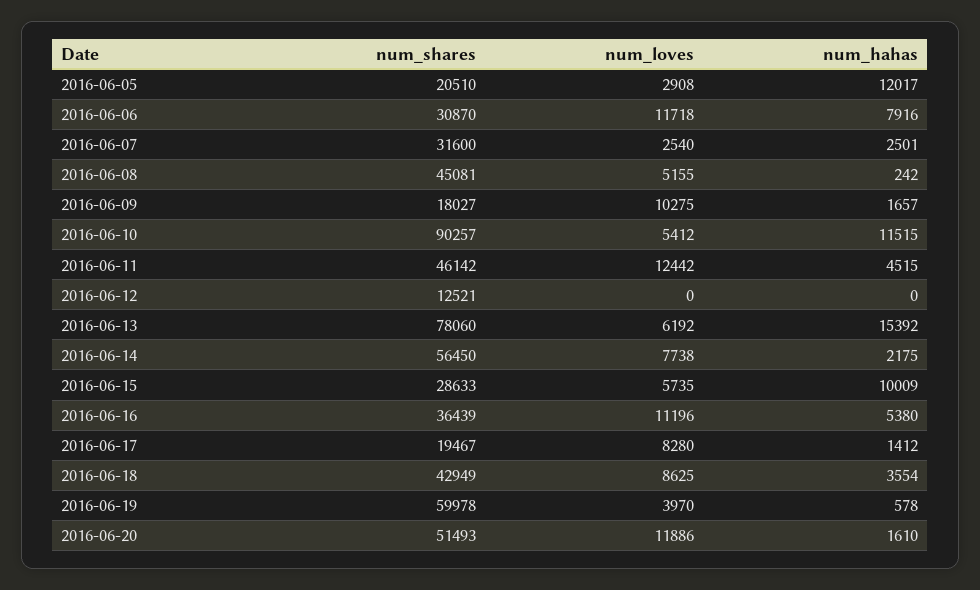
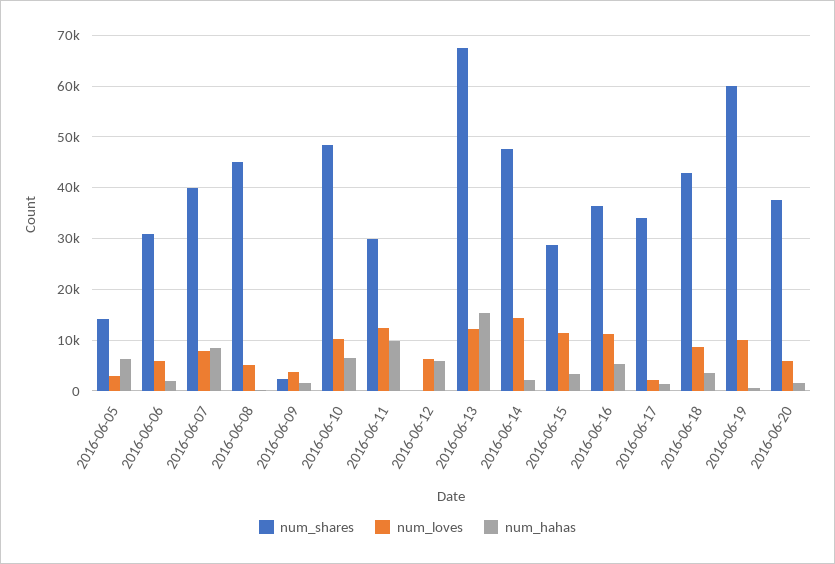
  {
    "num_shares": {
-     "2016-06-05": 20510,
+     "2016-06-05": 14000,
      "2016-06-06": 30870,
-     "2016-06-07": 31600,
+     "2016-06-07": 40000,
      "2016-06-08": 45081,
-     "2016-06-09": 18027,
+     "2016-06-09": 2000,
-     "2016-06-10": 90257,
+     "2016-06-10": 48000,
-     "2016-06-11": 46142,
+     "2016-06-11": 30000,
-     "2016-06-12": 12521,
+     "2016-06-12": 0,
-     "2016-06-13": 78060,
+     "2016-06-13": 68000,
-     "2016-06-14": 56450,
+     "2016-06-14": 48000,
      "2016-06-15": 28633,
      "2016-06-16": 36439,
-     "2016-06-17": 19467,
+     "2016-06-17": 34000,
      "2016-06-18": 42949,
      "2016-06-19": 59978,
-     "2016-06-20": 51493
+     "2016-06-20": 38000
    },
    "num_loves": {
      "2016-06-05": 2908,
-     "2016-06-06": 11718,
+     "2016-06-06": 6000,
-     "2016-06-07": 2540,
+     "2016-06-07": 8000,
      "2016-06-08": 5155,
-     "2016-06-09": 10275,
+     "2016-06-09": 4000,
-     "2016-06-10": 5412,
+     "2016-06-10": 10000,
      "2016-06-11": 12442,
-     "2016-06-12": 0,
+     "2016-06-12": 6000,
-     "2016-06-13": 6192,
+     "2016-06-13": 12000,
-     "2016-06-14": 7738,
+     "2016-06-14": 14000,
-     "2016-06-15": 5735,
+     "2016-06-15": 12000,
      "2016-06-16": 11196,
-     "2016-06-17": 8280,
+     "2016-06-17": 2000,
      "2016-06-18": 8625,
-     "2016-06-19": 3970,
+     "2016-06-19": 10000,
-     "2016-06-20": 11886
+     "2016-06-20": 6000
    },
    "num_hahas": {
-     "2016-06-05": 12017,
+     "2016-06-05": 6000,
-     "2016-06-06": 7916,
+     "2016-06-06": 2000,
-     "2016-06-07": 2501,
+     "2016-06-07": 8000,
      "2016-06-08": 242,
      "2016-06-09": 1657,
-     "2016-06-10": 11515,
+     "2016-06-10": 6000,
-     "2016-06-11": 4515,
+     "2016-06-11": 10000,
-     "2016-06-12": 0,
+     "2016-06-12": 6000,
      "2016-06-13": 15392,
      "2016-06-14": 2175,
-     "2016-06-15": 10009,
+     "2016-06-15": 4000,
      "2016-06-16": 5380,
      "2016-06-17": 1412,
      "2016-06-18": 3554,
      "2016-06-19": 578,
      "2016-06-20": 1610
    }
  }

